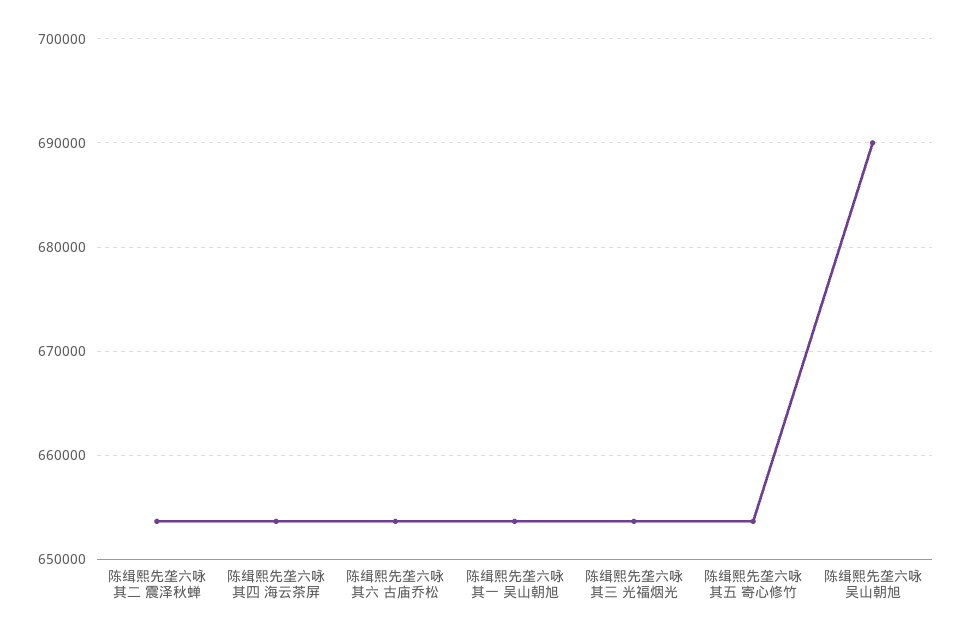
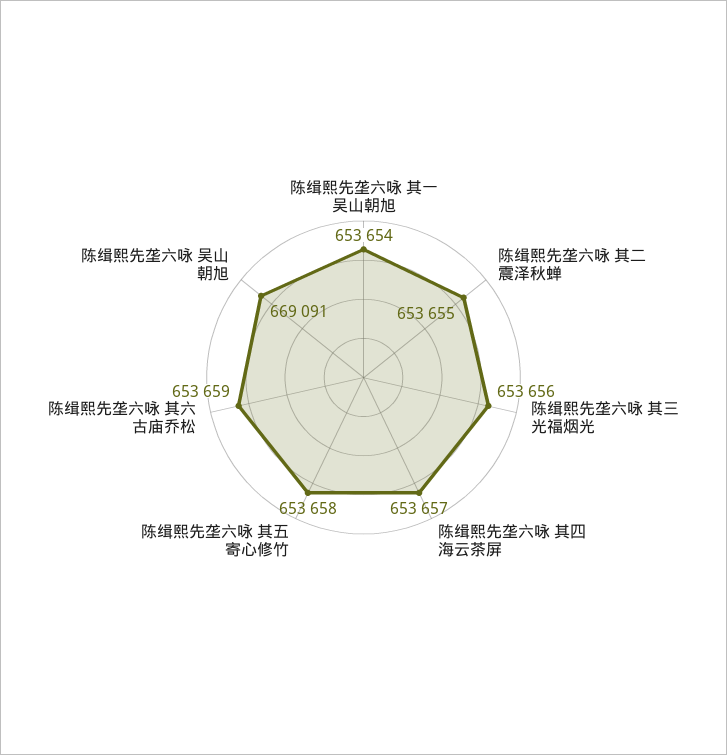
  {
    "陈缉熙先垄六咏 其二 震泽秋蝉": 653655,
    "陈缉熙先垄六咏 其四 海云茶屏": 653657,
    "陈缉熙先垄六咏 其六 古庙乔松": 653659,
    "陈缉熙先垄六咏 其一 吴山朝旭": 653654,
    "陈缉熙先垄六咏 其三 光福烟光": 653656,
    "陈缉熙先垄六咏 其五 寄心修竹": 653658,
-   "陈缉熙先垄六咏 吴山朝旭": 690000
+   "陈缉熙先垄六咏 吴山朝旭": 669091
  }

